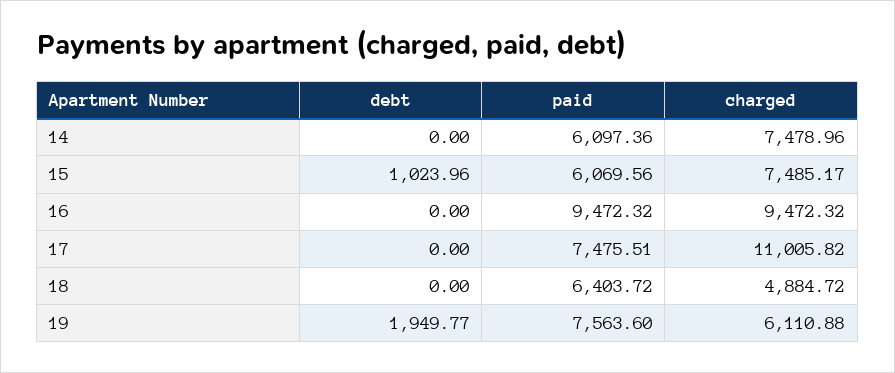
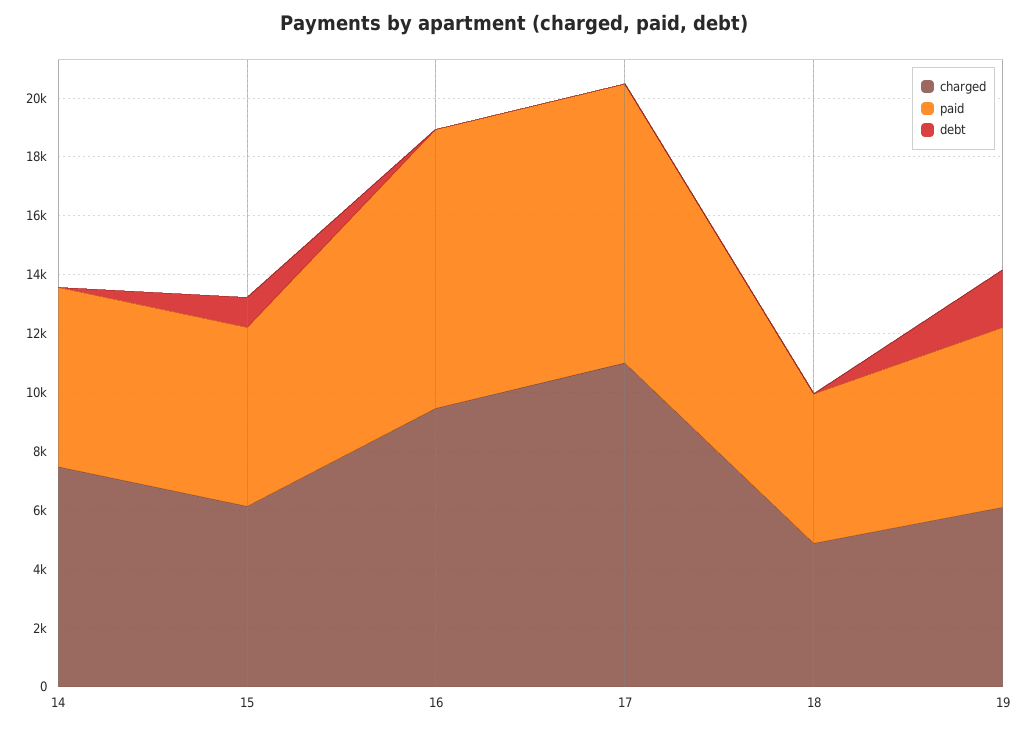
  {
    "debt": {
      "14": 0,
      "15": 1023.96,
      "16": 0,
      "17": 0,
      "18": 0,
      "19": 1949.77
    },
    "paid": {
      "14": 6097.36,
      "15": 6069.56,
      "16": 9472.32,
-     "17": 7475.51,
+     "17": 9500,
-     "18": 6403.72,
+     "18": 5000,
-     "19": 7563.6
+     "19": 6000
    },
    "charged": {
      "14": 7478.96,
-     "15": 7485.17,
+     "15": 6000,
      "16": 9472.32,
      "17": 11005.82,
      "18": 4884.72,
      "19": 6110.88
    }
  }

